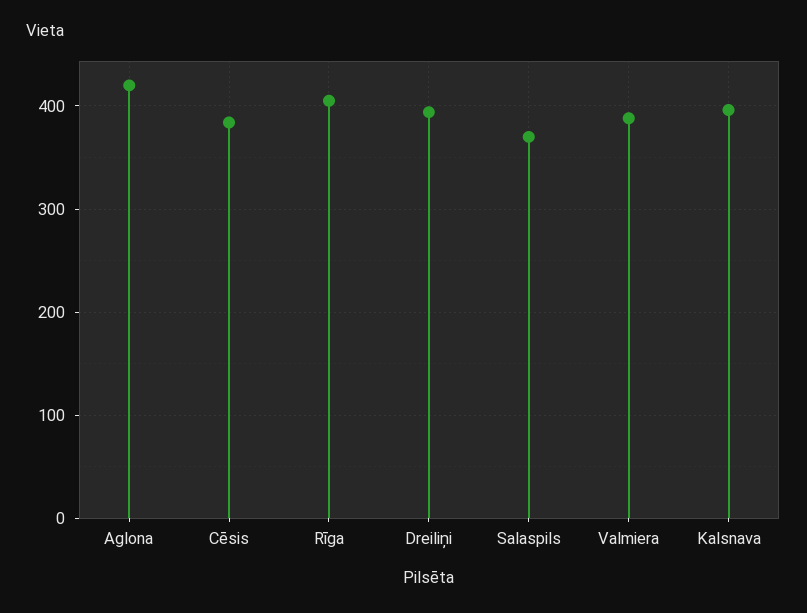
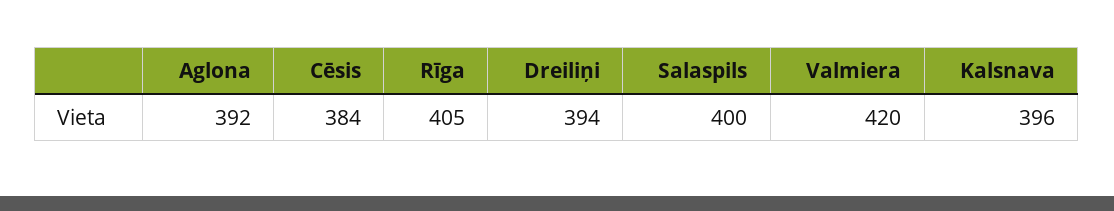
  {
-   "Aglona": 420,
+   "Aglona": 392,
    "Cēsis": 384,
    "Rīga": 405,
    "Dreiliņi": 394,
-   "Salaspils": 370,
+   "Salaspils": 400,
-   "Valmiera": 390,
+   "Valmiera": 420,
    "Kalsnava": 396
  }

